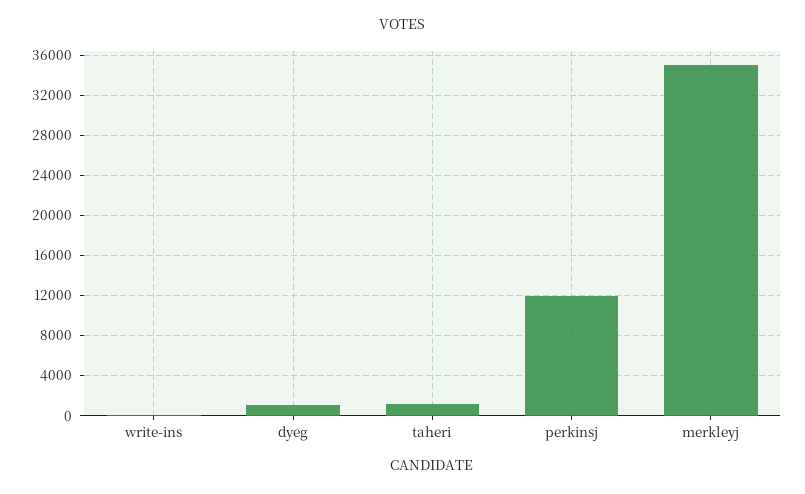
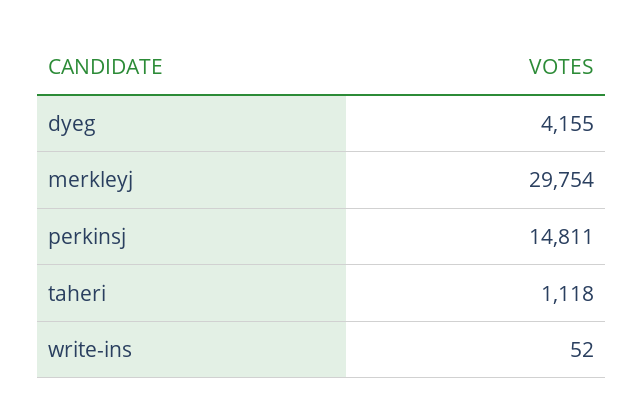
  {
    "write-ins": 52,
-   "dyeg": 1000,
+   "dyeg": 4155,
    "taheri": 1118,
-   "perkinsj": 12000,
+   "perkinsj": 14811,
-   "merkleyj": 35000
+   "merkleyj": 29754
  }

